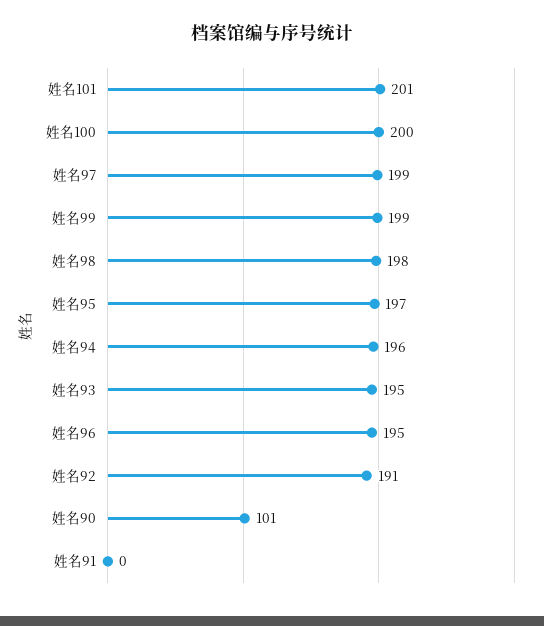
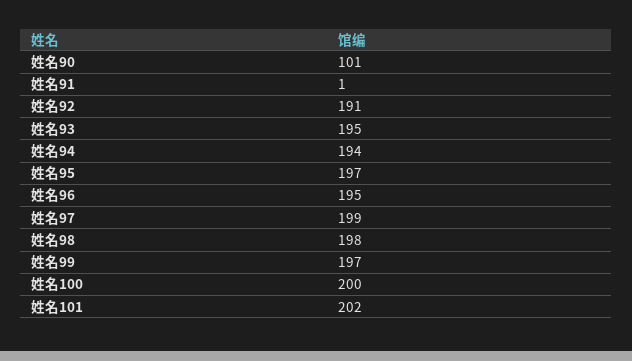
  {
-   "姓名101": 201,
+   "姓名101": 202,
    "姓名100": 200,
    "姓名97": 199,
-   "姓名99": 199,
+   "姓名99": 197,
    "姓名98": 198,
    "姓名95": 197,
-   "姓名94": 196,
+   "姓名94": 194,
    "姓名93": 195,
    "姓名96": 195,
    "姓名92": 191,
    "姓名90": 101,
-   "姓名91": 0
+   "姓名91": 1
  }

